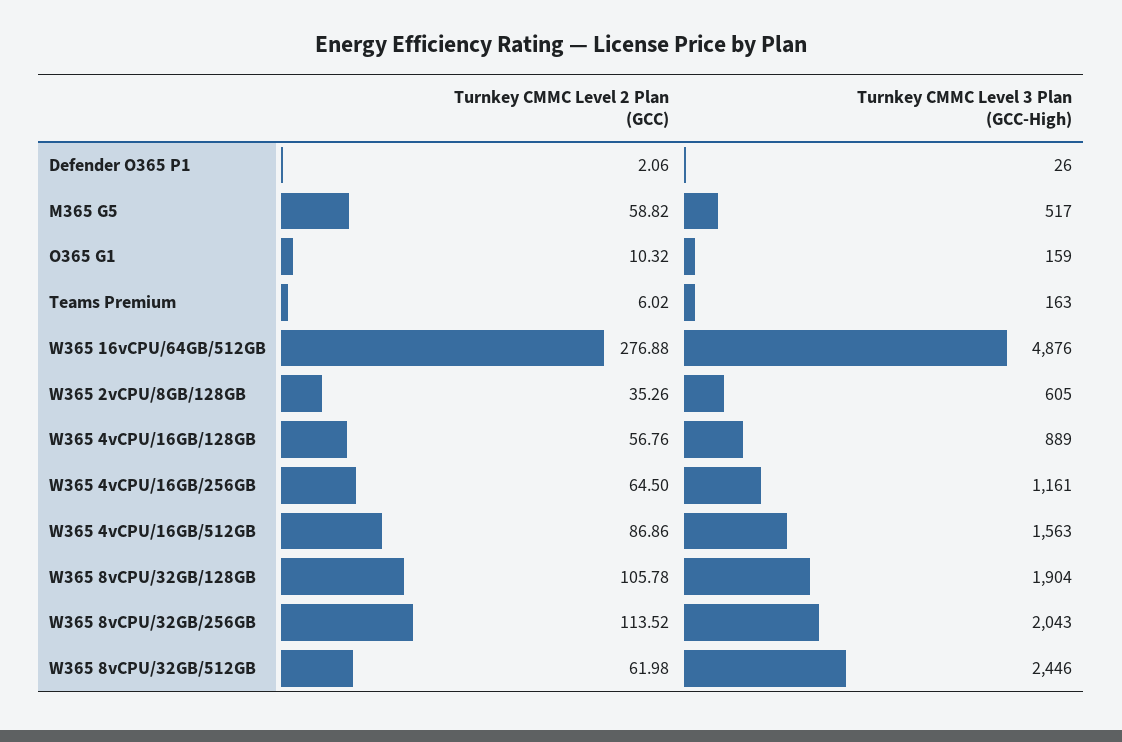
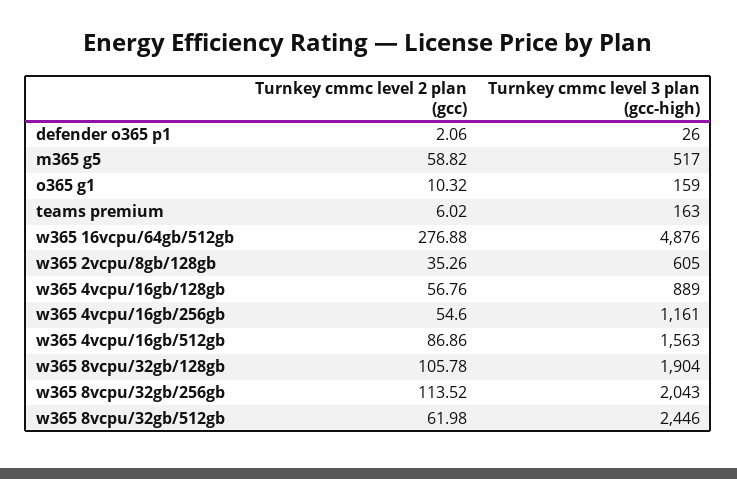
  {
    "Turnkey CMMC Level 2 Plan (GCC)": {
      "Defender O365 P1": 2.06,
      "M365 G5": 58.82,
      "O365 G1": 10.32,
      "Teams Premium": 6.02,
      "W365 16vCPU/64GB/512GB": 276.88,
      "W365 2vCPU/8GB/128GB": 35.26,
      "W365 4vCPU/16GB/128GB": 56.76,
-     "W365 4vCPU/16GB/256GB": 64.5,
+     "W365 4vCPU/16GB/256GB": 54.6,
      "W365 4vCPU/16GB/512GB": 86.86,
      "W365 8vCPU/32GB/128GB": 105.78,
      "W365 8vCPU/32GB/256GB": 113.52,
      "W365 8vCPU/32GB/512GB": 61.98
    },
    "Turnkey CMMC Level 3 Plan (GCC-High)": {
      "Defender O365 P1": 26,
      "M365 G5": 517,
      "O365 G1": 159,
      "Teams Premium": 163,
      "W365 16vCPU/64GB/512GB": 4876,
      "W365 2vCPU/8GB/128GB": 605,
      "W365 4vCPU/16GB/128GB": 889,
      "W365 4vCPU/16GB/256GB": 1161,
      "W365 4vCPU/16GB/512GB": 1563,
      "W365 8vCPU/32GB/128GB": 1904,
      "W365 8vCPU/32GB/256GB": 2043,
      "W365 8vCPU/32GB/512GB": 2446
    }
  }

